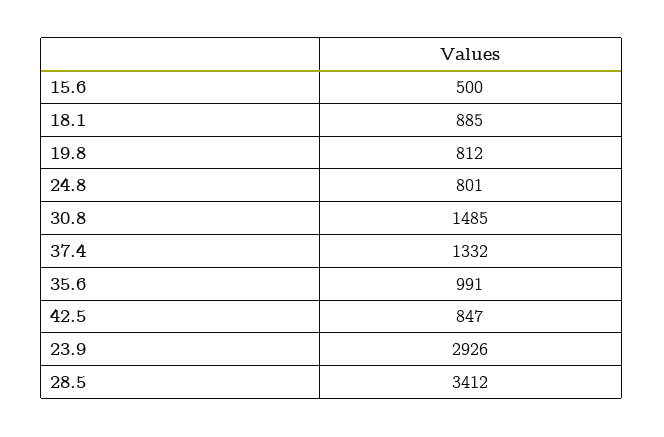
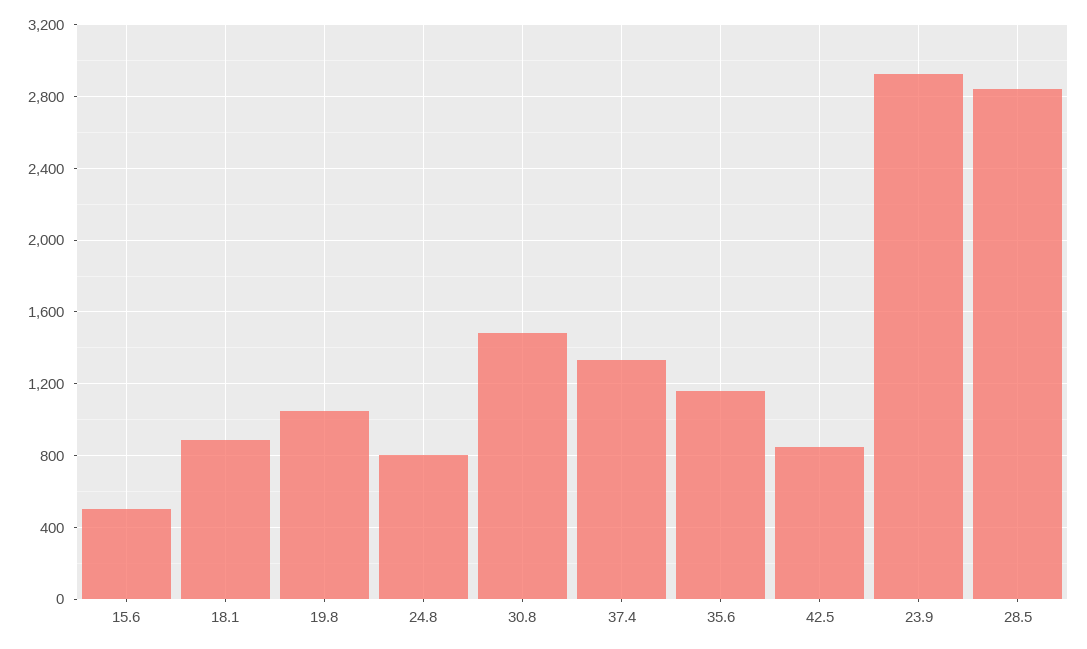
  {
    "15.6": 500,
    "18.1": 885,
-   "19.8": 812,
+   "19.8": 1050,
    "24.8": 801,
    "30.8": 1485,
    "37.4": 1332,
-   "35.6": 991,
+   "35.6": 1150,
    "42.5": 847,
    "23.9": 2926,
-   "28.5": 3412
+   "28.5": 2850
  }

